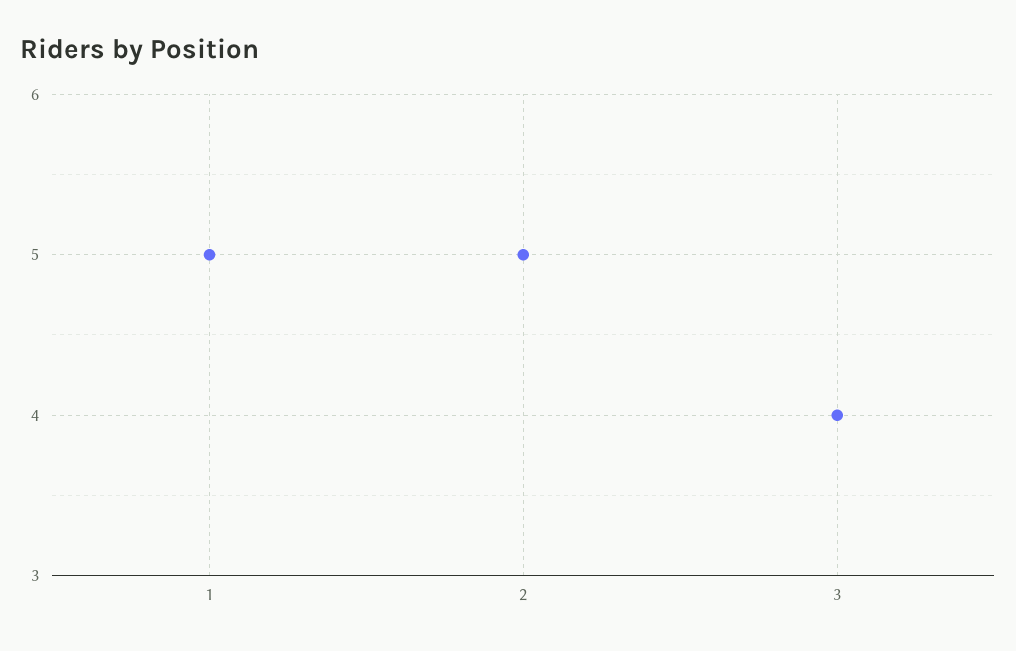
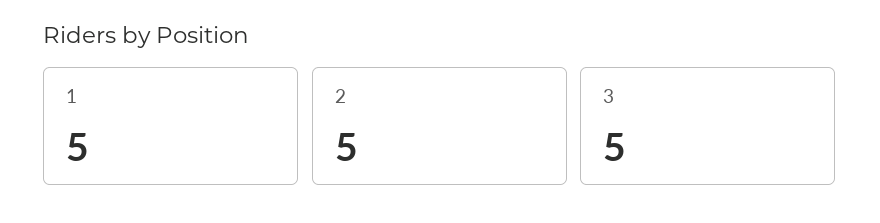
  {
    "1": 5,
    "2": 5,
-   "3": 4
+   "3": 5
  }

